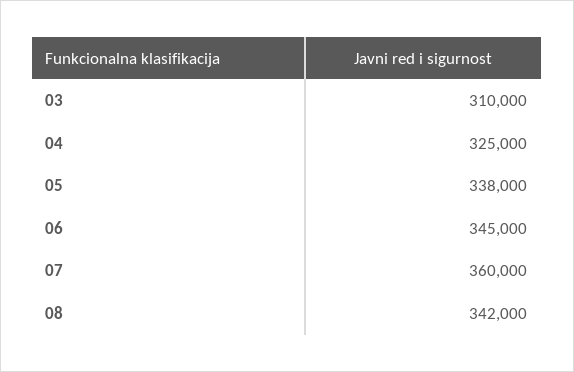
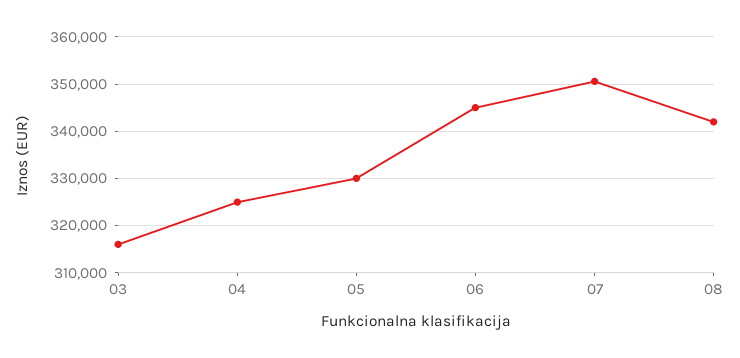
  {
-   "03": 310000,
+   "03": 316000,
    "04": 325000,
-   "05": 338000,
+   "05": 330000,
    "06": 345000,
-   "07": 360000,
+   "07": 350000,
    "08": 342000
  }

